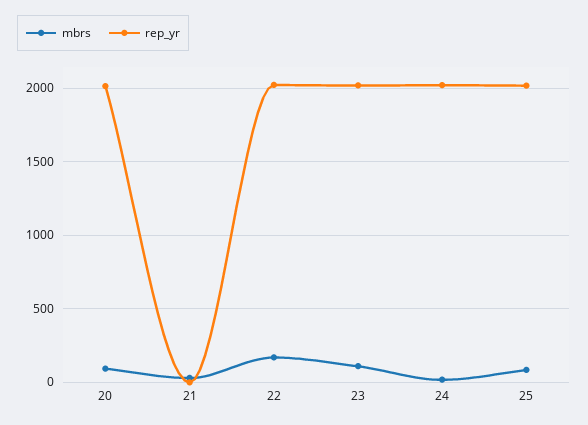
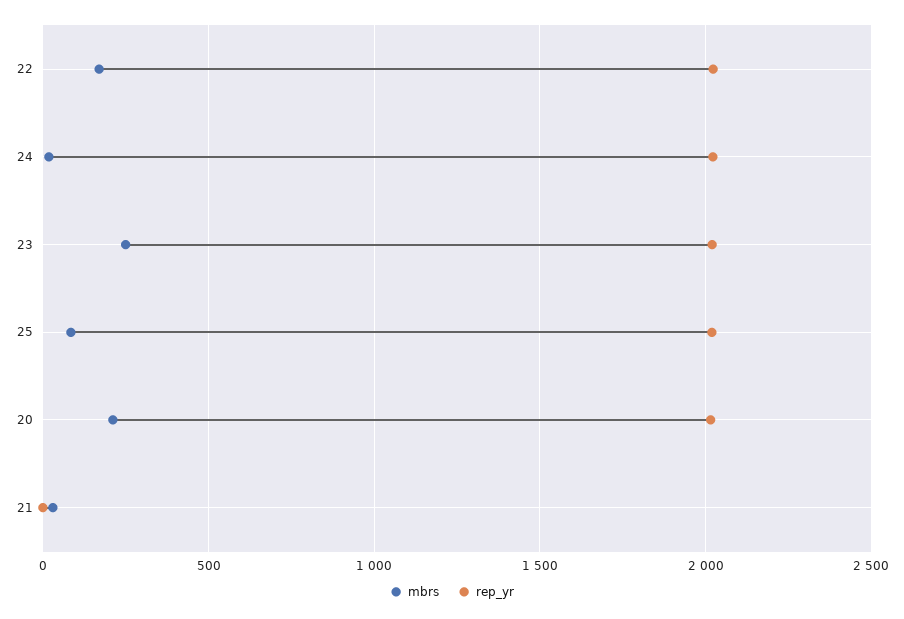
  {
    "mbrs": {
-     "20": 100,
+     "20": 200,
      "21": 50,
      "22": 150,
-     "23": 100,
+     "23": 250,
      "24": 0,
      "25": 100
    },
    "rep_yr": {
      "20": 2000,
      "21": 0,
      "22": 2000,
      "23": 2000,
      "24": 2000,
      "25": 2000
    }
  }

